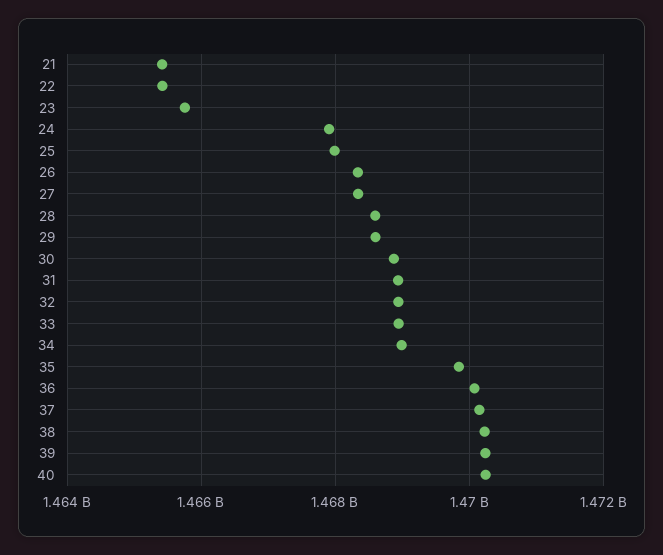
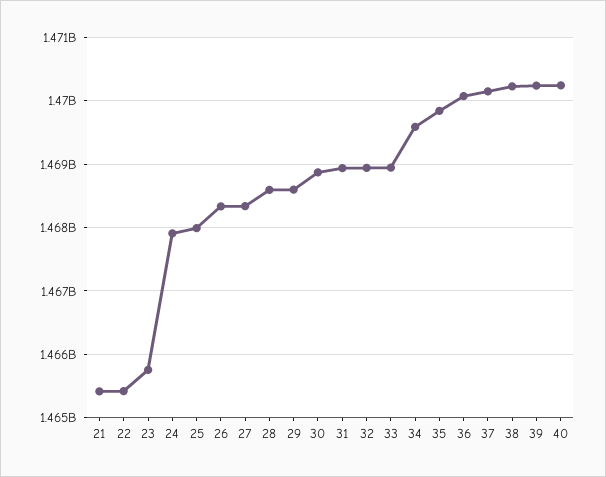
  {
    "21": 1465400000,
    "22": 1465400000,
    "23": 1465800000,
    "24": 1467900000,
    "25": 1468000000,
    "26": 1468300000,
    "27": 1468300000,
    "28": 1468600000,
    "29": 1468600000,
    "30": 1468900000,
    "31": 1468900000,
    "32": 1468900000,
    "33": 1468900000,
-   "34": 1469000000,
+   "34": 1469600000,
    "35": 1469800000,
    "36": 1470100000,
    "37": 1470100000,
    "38": 1470200000,
    "39": 1470200000,
    "40": 1470200000
  }

